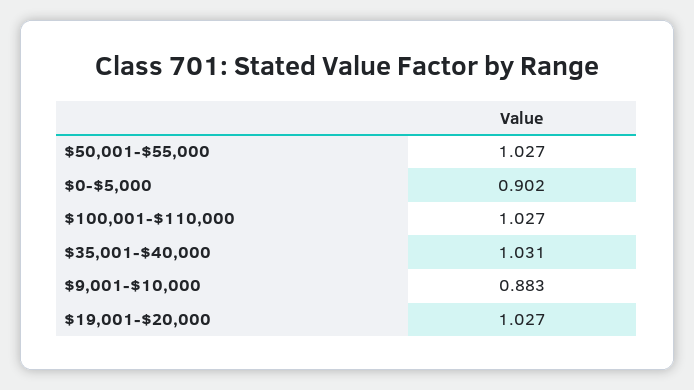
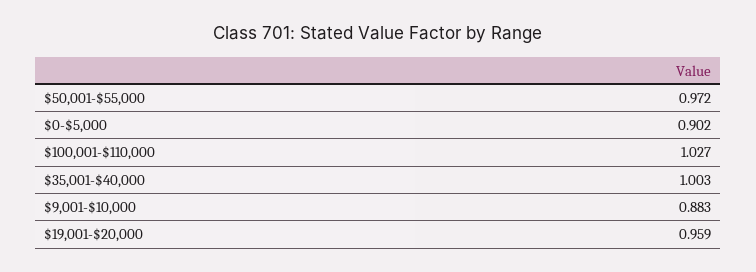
  {
-   "$50,001-$55,000": 1.027,
+   "$50,001-$55,000": 0.972,
    "$0-$5,000": 0.902,
    "$100,001-$110,000": 1.027,
-   "$35,001-$40,000": 1.031,
+   "$35,001-$40,000": 1.003,
    "$9,001-$10,000": 0.883,
-   "$19,001-$20,000": 1.027
+   "$19,001-$20,000": 0.959
  }

